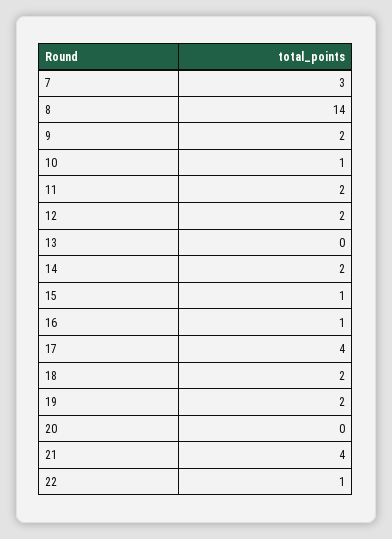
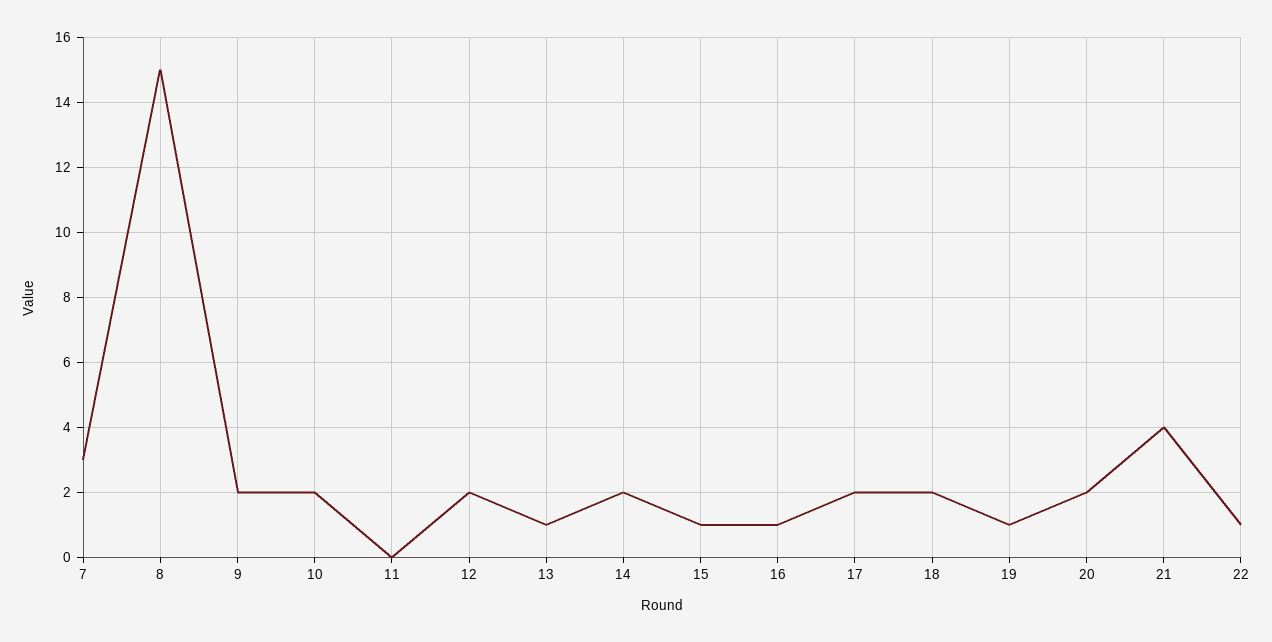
  {
    "7": 3,
-   "8": 14,
+   "8": 15,
    "9": 2,
-   "10": 1,
+   "10": 2,
-   "11": 2,
+   "11": 0,
    "12": 2,
-   "13": 0,
+   "13": 1,
    "14": 2,
    "15": 1,
    "16": 1,
-   "17": 4,
+   "17": 2,
    "18": 2,
-   "19": 2,
+   "19": 1,
-   "20": 0,
+   "20": 2,
    "21": 4,
    "22": 1
  }

